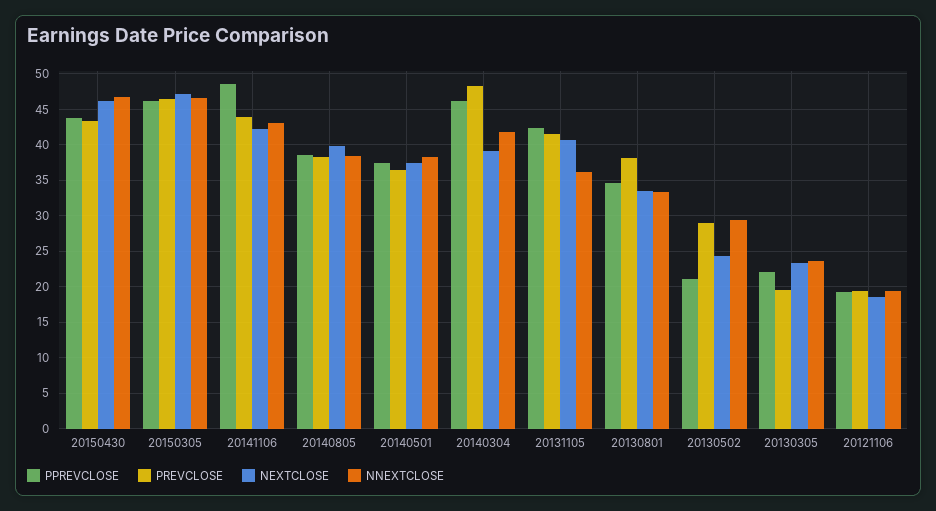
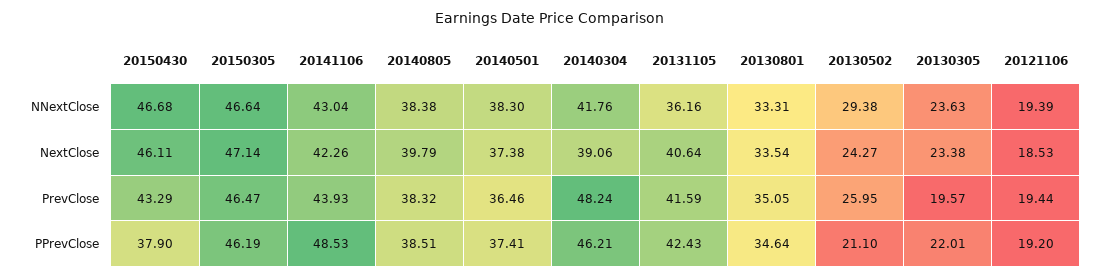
  {
    "PPREVCLOSE": {
-     "20150430": 44,
+     "20150430": 37.9,
      "20150305": 46.19,
      "20141106": 48.53,
      "20140805": 38.51,
      "20140501": 37.41,
      "20140304": 46.21,
      "20131105": 42.43,
      "20130801": 34.64,
      "20130502": 21.1,
      "20130305": 22.01,
      "20121106": 19.2
    },
    "PREVCLOSE": {
      "20150430": 43.29,
      "20150305": 46.47,
      "20141106": 43.93,
      "20140805": 38.32,
      "20140501": 36.46,
      "20140304": 48.24,
      "20131105": 41.59,
-     "20130801": 38,
+     "20130801": 35.05,
-     "20130502": 29,
+     "20130502": 25.95,
      "20130305": 19.57,
      "20121106": 19.44
    },
    "NEXTCLOSE": {
      "20150430": 46.11,
      "20150305": 47.14,
      "20141106": 42.26,
      "20140805": 39.79,
      "20140501": 37.38,
      "20140304": 39.06,
      "20131105": 40.64,
      "20130801": 33.54,
      "20130502": 24.27,
      "20130305": 23.38,
      "20121106": 18.53
    },
    "NNEXTCLOSE": {
      "20150430": 46.68,
      "20150305": 46.64,
      "20141106": 43.04,
      "20140805": 38.38,
      "20140501": 38.3,
      "20140304": 41.76,
      "20131105": 36.16,
      "20130801": 33.31,
      "20130502": 29.38,
      "20130305": 23.63,
      "20121106": 19.39
    }
  }

